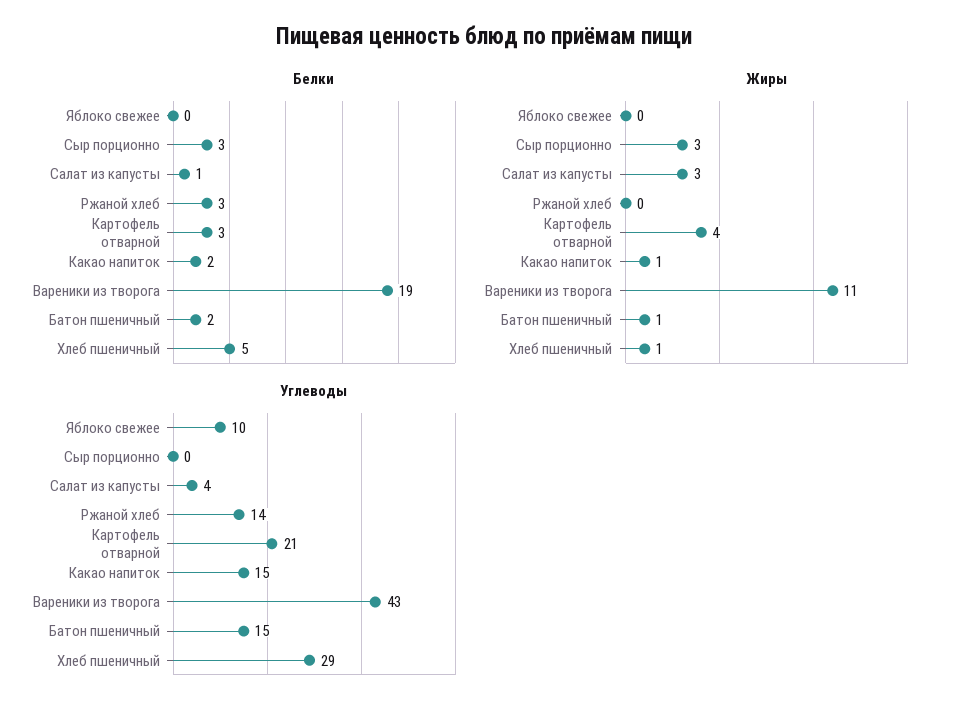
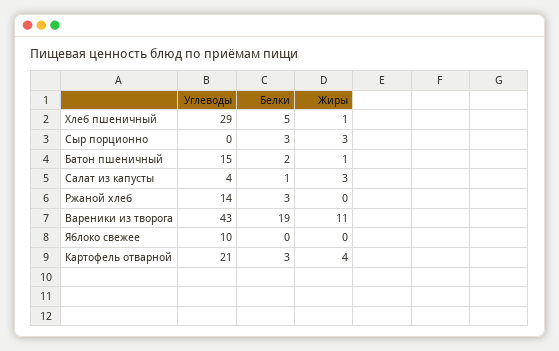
  {
    "Белки": {
      "Яблоко свежее": 0,
      "Сыр порционно": 3,
      "Салат из капусты": 1,
      "Ржаной хлеб": 3,
      "Картофель отварной": 3,
-     "Какао напиток": 2,
      "Вареники из творога": 19,
      "Батон пшеничный": 2,
      "Хлеб пшеничный": 5
    },
    "Жиры": {
      "Яблоко свежее": 0,
      "Сыр порционно": 3,
      "Салат из капусты": 3,
      "Ржаной хлеб": 0,
      "Картофель отварной": 4,
-     "Какао напиток": 1,
      "Вареники из творога": 11,
      "Батон пшеничный": 1,
      "Хлеб пшеничный": 1
    },
    "Углеводы": {
      "Яблоко свежее": 10,
      "Сыр порционно": 0,
      "Салат из капусты": 4,
      "Ржаной хлеб": 14,
      "Картофель отварной": 21,
-     "Какао напиток": 15,
      "Вареники из творога": 43,
      "Батон пшеничный": 15,
      "Хлеб пшеничный": 29
    }
  }

